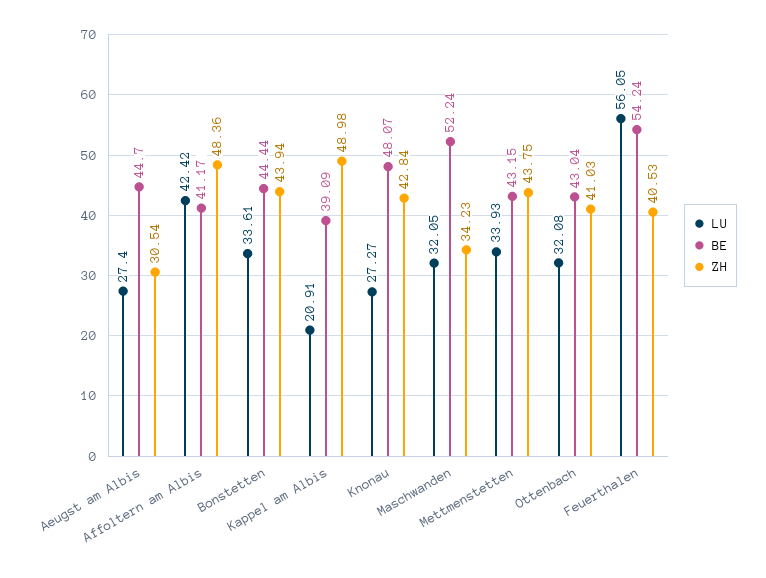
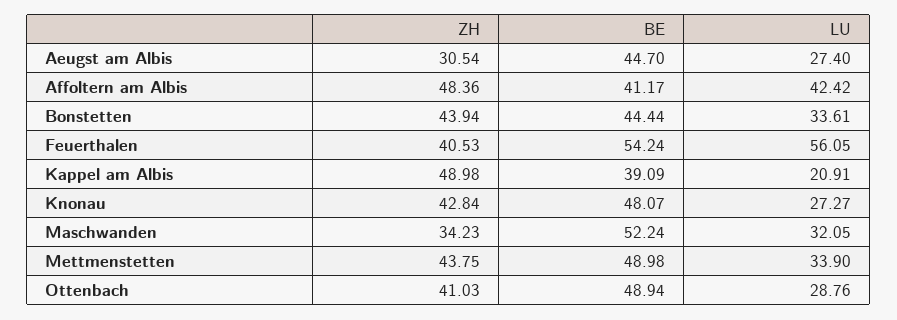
  {
    "LU": {
      "Aeugst am Albis": 27.4,
      "Affoltern am Albis": 42.42,
      "Bonstetten": 33.61,
      "Kappel am Albis": 20.91,
      "Knonau": 27.27,
      "Maschwanden": 32.05,
-     "Mettmenstetten": 33.93,
+     "Mettmenstetten": 33.9,
-     "Ottenbach": 32.08,
+     "Ottenbach": 28.76,
      "Feuerthalen": 56.05
    },
    "BE": {
      "Aeugst am Albis": 44.7,
      "Affoltern am Albis": 41.17,
      "Bonstetten": 44.44,
      "Kappel am Albis": 39.09,
      "Knonau": 48.07,
      "Maschwanden": 52.24,
-     "Mettmenstetten": 43.15,
+     "Mettmenstetten": 48.98,
-     "Ottenbach": 43.04,
+     "Ottenbach": 48.94,
      "Feuerthalen": 54.24
    },
    "ZH": {
      "Aeugst am Albis": 30.54,
      "Affoltern am Albis": 48.36,
      "Bonstetten": 43.94,
      "Kappel am Albis": 48.98,
      "Knonau": 42.84,
      "Maschwanden": 34.23,
      "Mettmenstetten": 43.75,
      "Ottenbach": 41.03,
      "Feuerthalen": 40.53
    }
  }

